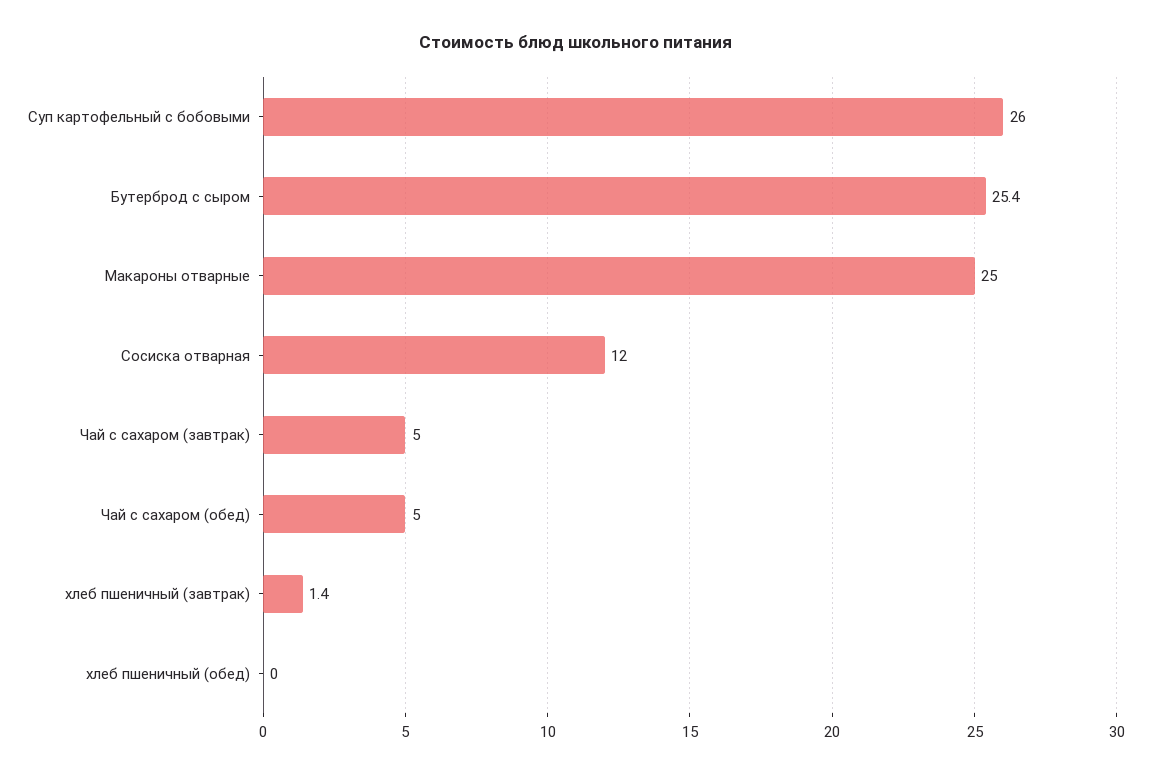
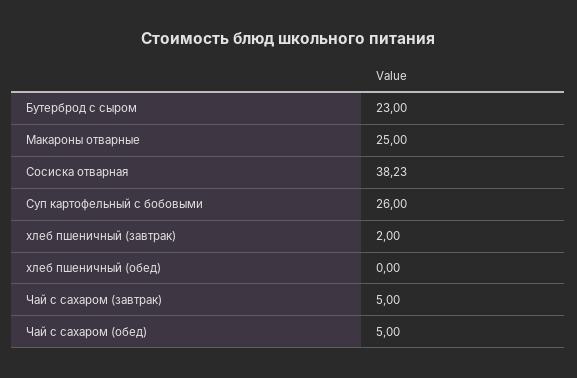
  {
    "Суп картофельный с бобовыми": 26,
-   "Бутерброд с сыром": 25.4,
+   "Бутерброд с сыром": 23,
    "Макароны отварные": 25,
-   "Сосиска отварная": 12,
+   "Сосиска отварная": 38.23,
    "Чай с сахаром (завтрак)": 5,
    "Чай с сахаром (обед)": 5,
-   "хлеб пшеничный (завтрак)": 1.4,
+   "хлеб пшеничный (завтрак)": 2,
    "хлеб пшеничный (обед)": 0
  }

